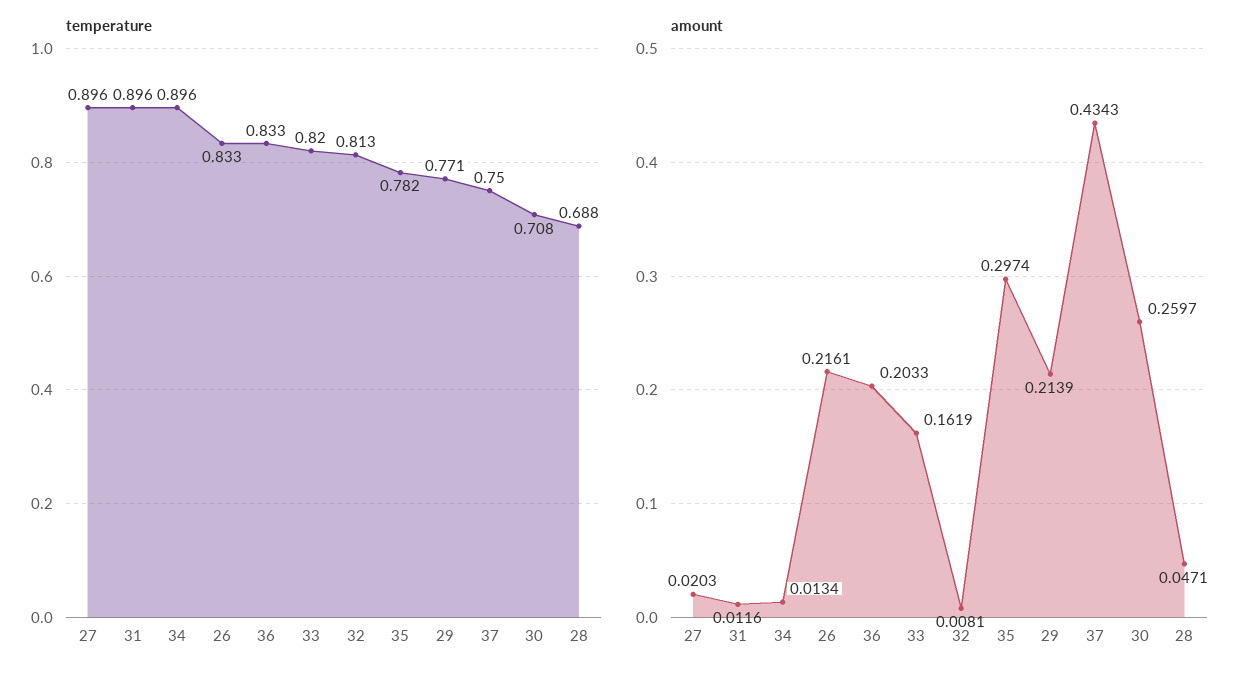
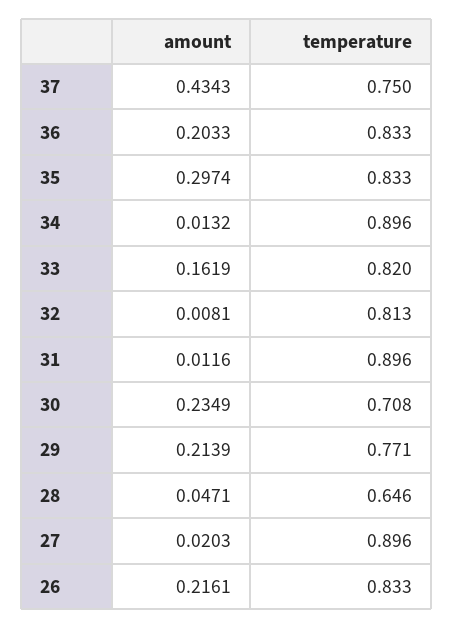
  {
    "temperature": {
      "27": 0.896,
      "31": 0.896,
      "34": 0.896,
      "26": 0.833,
      "36": 0.833,
      "33": 0.82,
      "32": 0.813,
-     "35": 0.782,
+     "35": 0.833,
      "29": 0.771,
      "37": 0.75,
      "30": 0.708,
-     "28": 0.688
+     "28": 0.646
    },
    "amount": {
      "27": 0.0203,
      "31": 0.0116,
-     "34": 0.0134,
+     "34": 0.0132,
      "26": 0.2161,
      "36": 0.2033,
      "33": 0.1619,
      "32": 0.0081,
      "35": 0.2974,
      "29": 0.2139,
      "37": 0.4343,
-     "30": 0.2597,
+     "30": 0.2349,
      "28": 0.0471
    }
  }

